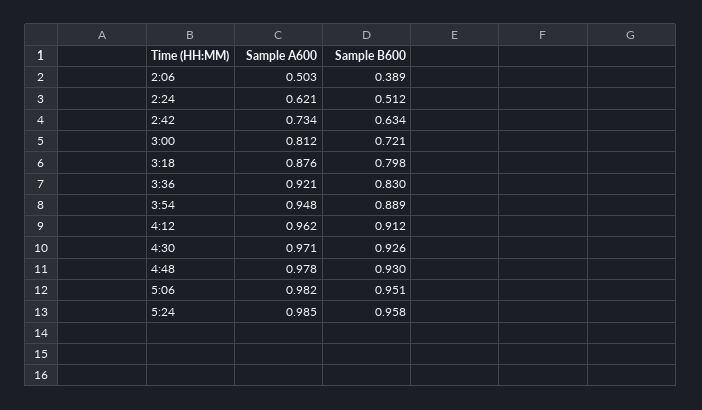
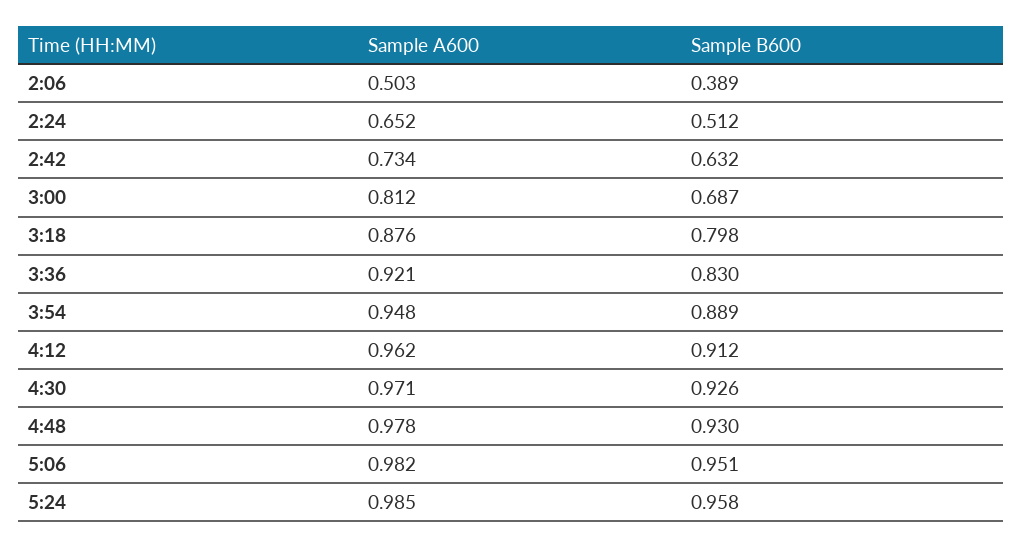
  {
    "Sample A600": {
      "2:06": 0.503,
-     "2:24": 0.621,
+     "2:24": 0.652,
      "2:42": 0.734,
      "3:00": 0.812,
      "3:18": 0.876,
      "3:36": 0.921,
      "3:54": 0.948,
      "4:12": 0.962,
      "4:30": 0.971,
      "4:48": 0.978,
      "5:06": 0.982,
      "5:24": 0.985
    },
    "Sample B600": {
      "2:06": 0.389,
      "2:24": 0.512,
-     "2:42": 0.634,
+     "2:42": 0.632,
-     "3:00": 0.721,
+     "3:00": 0.687,
      "3:18": 0.798,
      "3:36": 0.83,
      "3:54": 0.889,
      "4:12": 0.912,
      "4:30": 0.926,
      "4:48": 0.93,
      "5:06": 0.951,
      "5:24": 0.958
    }
  }

